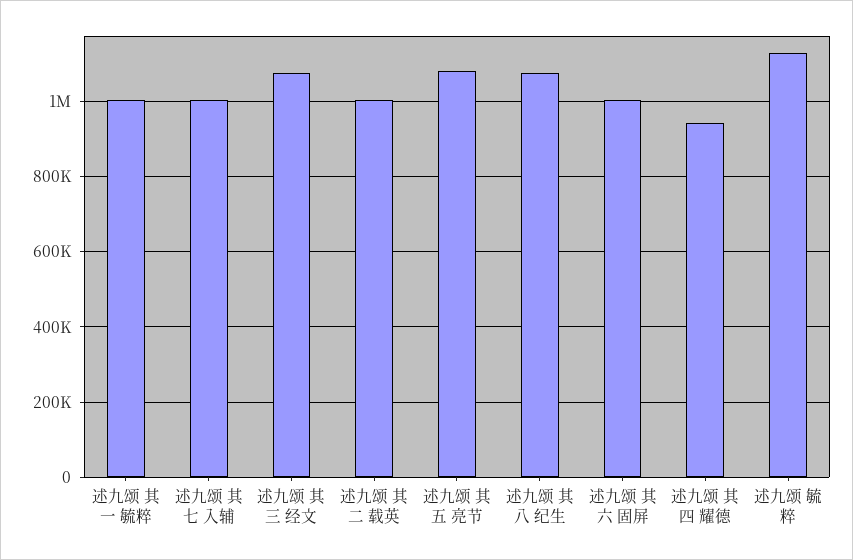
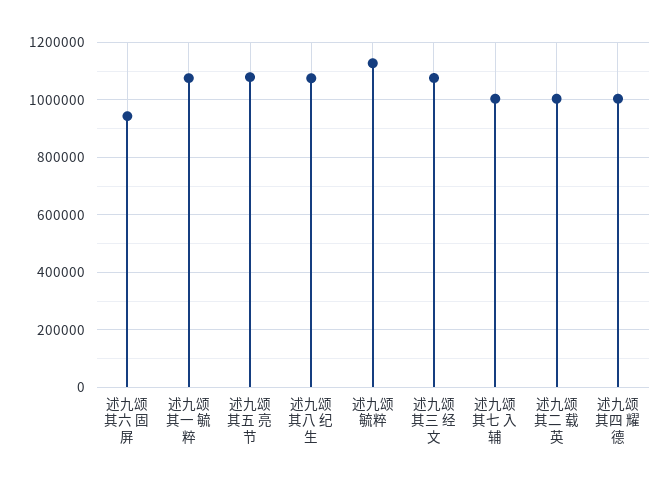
  {
-   "述九颂 其一 毓粹": 1000000,
+   "述九颂 其一 毓粹": 1075000,
    "述九颂 其七 入辅": 1000000,
    "述九颂 其三 经文": 1080000,
    "述九颂 其二 载英": 1000000,
    "述九颂 其五 亮节": 1080000,
    "述九颂 其八 纪生": 1080000,
-   "述九颂 其六 固屏": 1000000,
+   "述九颂 其六 固屏": 950000,
-   "述九颂 其四 耀德": 940000,
+   "述九颂 其四 耀德": 1000000,
    "述九颂 毓粹": 1120000
  }

